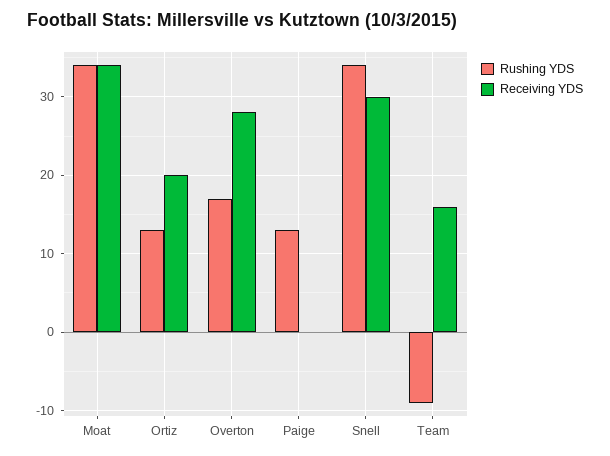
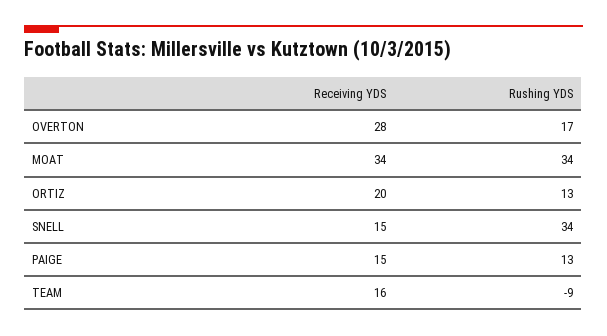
  {
    "Rushing YDS": {
      "Moat": 34,
      "Ortiz": 13,
      "Overton": 17,
      "Paige": 13,
      "Snell": 34,
      "Team": -9
    },
    "Receiving YDS": {
      "Moat": 34,
      "Ortiz": 20,
      "Overton": 28,
-     "Paige": 0,
+     "Paige": 15,
-     "Snell": 30,
+     "Snell": 15,
      "Team": 16
    }
  }

